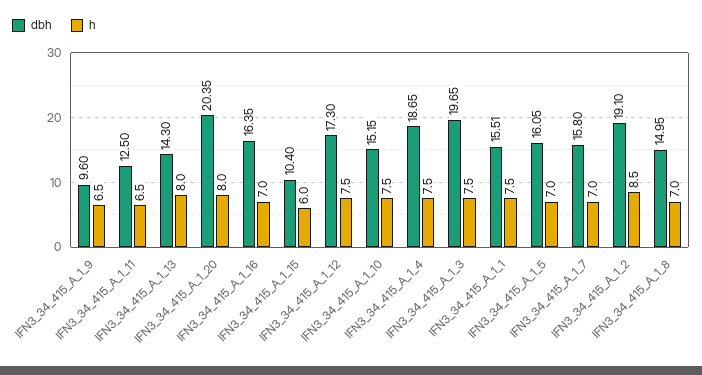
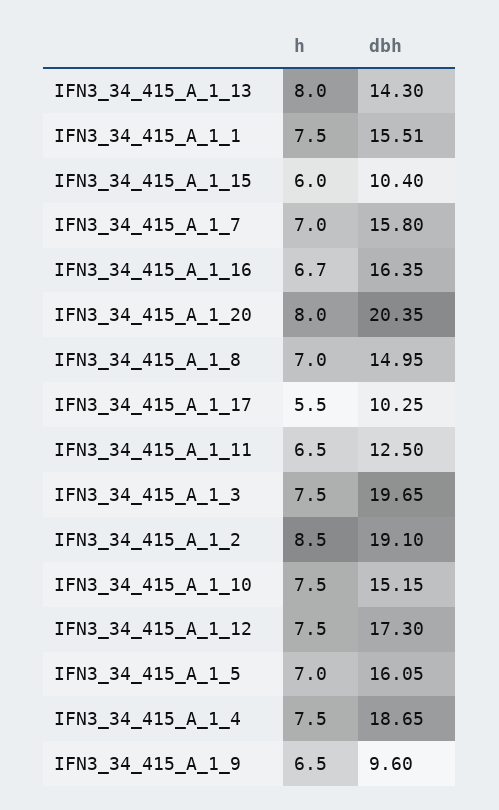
  {
    "dbh": {
      "IFN3_34_415_A_1_9": 9.6,
      "IFN3_34_415_A_1_11": 12.5,
      "IFN3_34_415_A_1_13": 14.3,
      "IFN3_34_415_A_1_20": 20.35,
      "IFN3_34_415_A_1_16": 16.35,
      "IFN3_34_415_A_1_15": 10.4,
      "IFN3_34_415_A_1_12": 17.3,
      "IFN3_34_415_A_1_10": 15.15,
      "IFN3_34_415_A_1_4": 18.65,
      "IFN3_34_415_A_1_3": 19.65,
      "IFN3_34_415_A_1_1": 15.51,
      "IFN3_34_415_A_1_5": 16.05,
      "IFN3_34_415_A_1_7": 15.8,
      "IFN3_34_415_A_1_2": 19.1,
-     "IFN3_34_415_A_1_8": 14.95
+     "IFN3_34_415_A_1_8": 14.95,
+     "IFN3_34_415_A_1_17": 10.25
    },
    "h": {
      "IFN3_34_415_A_1_9": 6.5,
      "IFN3_34_415_A_1_11": 6.5,
      "IFN3_34_415_A_1_13": 8,
      "IFN3_34_415_A_1_20": 8,
-     "IFN3_34_415_A_1_16": 7,
+     "IFN3_34_415_A_1_16": 6.7,
      "IFN3_34_415_A_1_15": 6,
      "IFN3_34_415_A_1_12": 7.5,
      "IFN3_34_415_A_1_10": 7.5,
      "IFN3_34_415_A_1_4": 7.5,
      "IFN3_34_415_A_1_3": 7.5,
      "IFN3_34_415_A_1_1": 7.5,
      "IFN3_34_415_A_1_5": 7,
      "IFN3_34_415_A_1_7": 7,
      "IFN3_34_415_A_1_2": 8.5,
-     "IFN3_34_415_A_1_8": 7
+     "IFN3_34_415_A_1_8": 7,
+     "IFN3_34_415_A_1_17": 5.5
    }
  }

